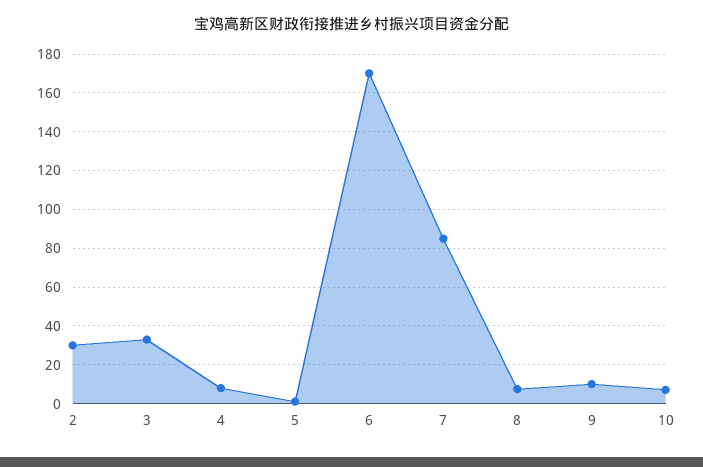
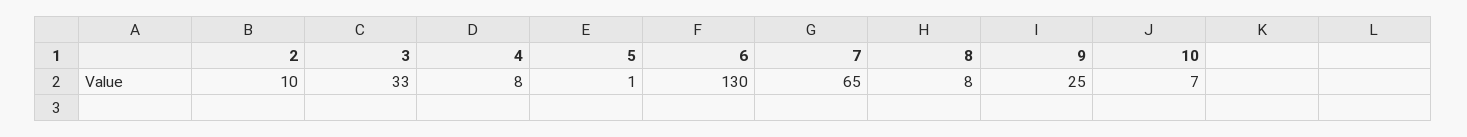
  {
-   "2": 30,
+   "2": 10,
    "3": 33,
    "4": 8,
    "5": 1,
-   "6": 170,
+   "6": 130,
-   "7": 85,
+   "7": 65,
    "8": 8,
-   "9": 10,
+   "9": 25,
    "10": 7
  }

